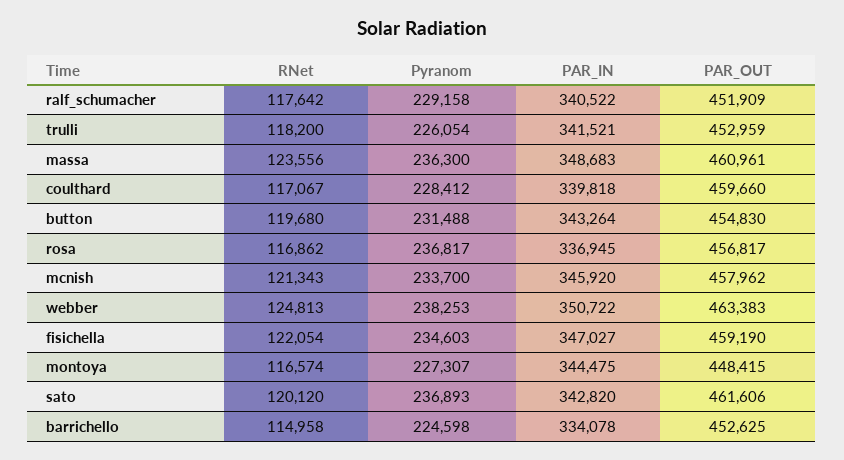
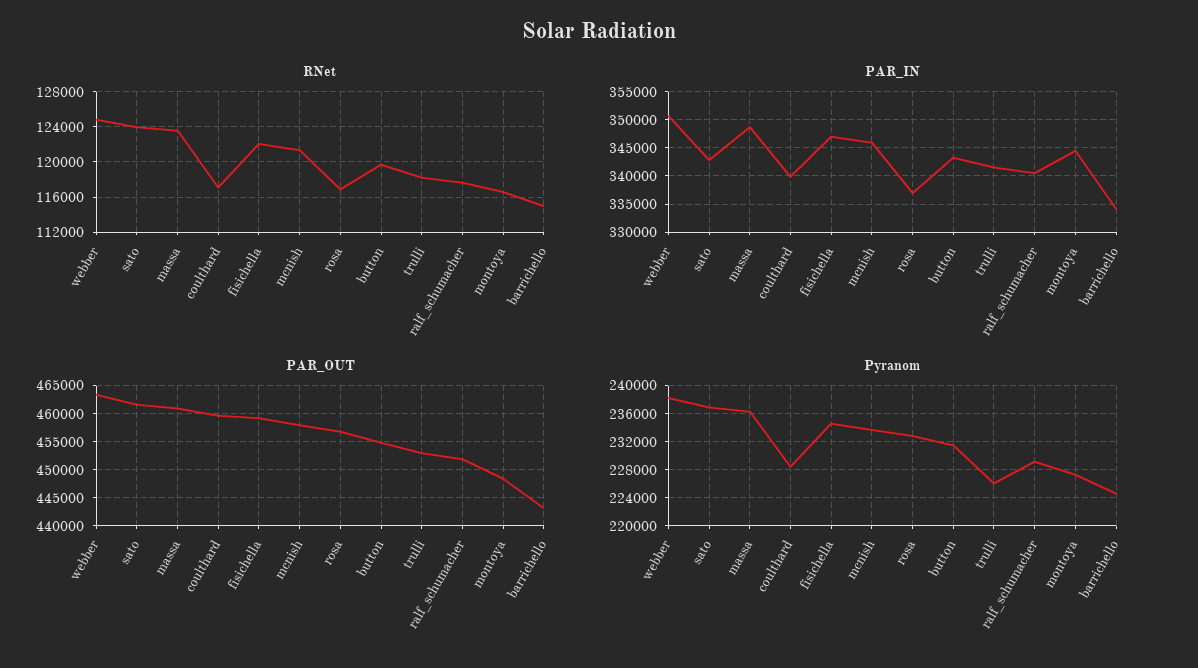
  {
    "RNet": {
      "ralf_schumacher": 117642,
      "trulli": 118200,
      "massa": 123556,
      "coulthard": 117067,
      "button": 119680,
      "rosa": 116862,
      "mcnish": 121343,
      "webber": 124813,
      "fisichella": 122054,
      "montoya": 116574,
-     "sato": 120120,
+     "sato": 124000,
      "barrichello": 114958
    },
    "Pyranom": {
      "ralf_schumacher": 229158,
      "trulli": 226054,
      "massa": 236300,
      "coulthard": 228412,
      "button": 231488,
-     "rosa": 236817,
+     "rosa": 233000,
      "mcnish": 233700,
      "webber": 238253,
      "fisichella": 234603,
      "montoya": 227307,
      "sato": 236893,
      "barrichello": 224598
    },
    "PAR_IN": {
      "ralf_schumacher": 340522,
      "trulli": 341521,
      "massa": 348683,
      "coulthard": 339818,
      "button": 343264,
      "rosa": 336945,
      "mcnish": 345920,
      "webber": 350722,
      "fisichella": 347027,
      "montoya": 344475,
      "sato": 342820,
      "barrichello": 334078
    },
    "PAR_OUT": {
      "ralf_schumacher": 451909,
      "trulli": 452959,
      "massa": 460961,
      "coulthard": 459660,
      "button": 454830,
      "rosa": 456817,
      "mcnish": 457962,
      "webber": 463383,
      "fisichella": 459190,
      "montoya": 448415,
      "sato": 461606,
-     "barrichello": 452625
+     "barrichello": 442500
    }
  }

